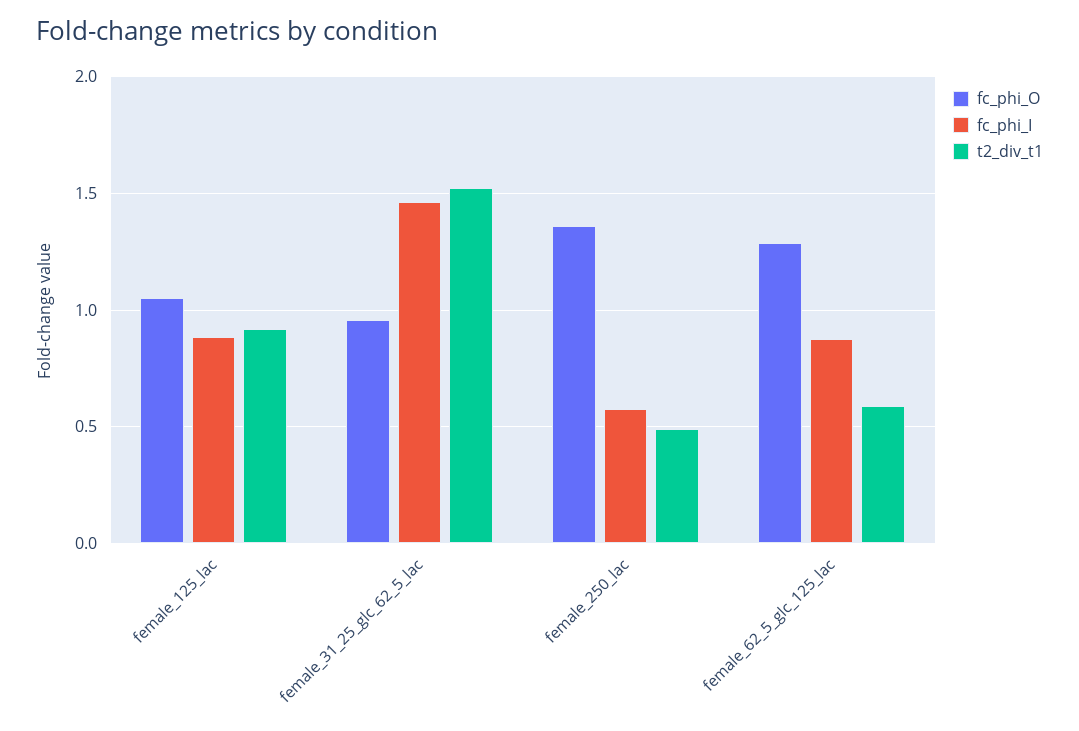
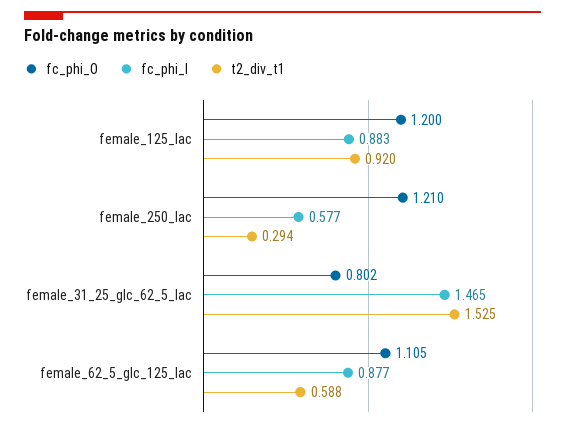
  {
    "fc_phi_O": {
-     "female_125_lac": 1.05,
+     "female_125_lac": 1.2,
-     "female_31_25_glc_62_5_lac": 0.95,
+     "female_31_25_glc_62_5_lac": 0.802,
-     "female_250_lac": 1.35,
+     "female_250_lac": 1.21,
-     "female_62_5_glc_125_lac": 1.3
+     "female_62_5_glc_125_lac": 1.105
    },
    "fc_phi_I": {
      "female_125_lac": 0.883,
      "female_31_25_glc_62_5_lac": 1.465,
      "female_250_lac": 0.577,
      "female_62_5_glc_125_lac": 0.877
    },
    "t2_div_t1": {
      "female_125_lac": 0.92,
      "female_31_25_glc_62_5_lac": 1.525,
-     "female_250_lac": 0.5,
+     "female_250_lac": 0.294,
      "female_62_5_glc_125_lac": 0.588
    }
  }

